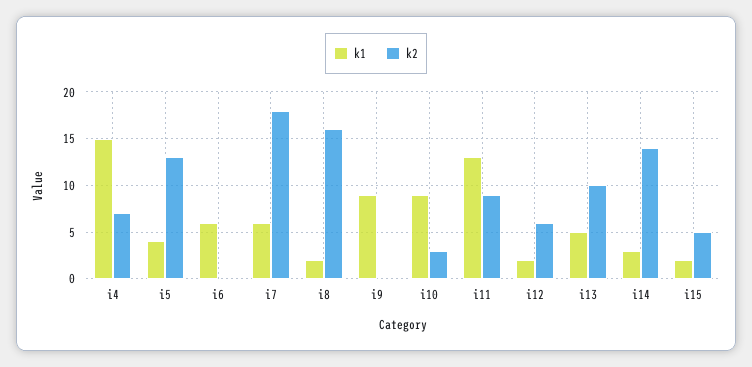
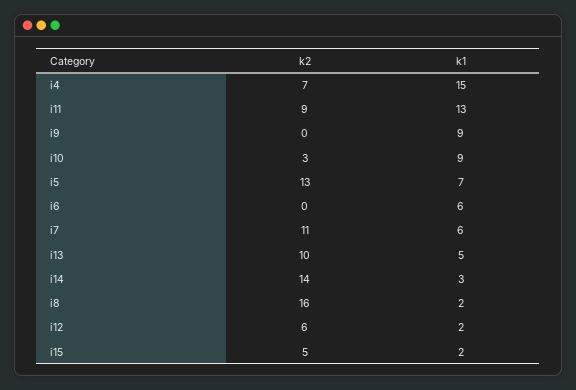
  {
    "k1": {
      "i4": 15,
-     "i5": 4,
+     "i5": 7,
      "i6": 6,
      "i7": 6,
      "i8": 2,
      "i9": 9,
      "i10": 9,
      "i11": 13,
      "i12": 2,
      "i13": 5,
      "i14": 3,
      "i15": 2
    },
    "k2": {
      "i4": 7,
      "i5": 13,
      "i6": 0,
-     "i7": 18,
+     "i7": 11,
      "i8": 16,
      "i9": 0,
      "i10": 3,
      "i11": 9,
      "i12": 6,
      "i13": 10,
      "i14": 14,
      "i15": 5
    }
  }

